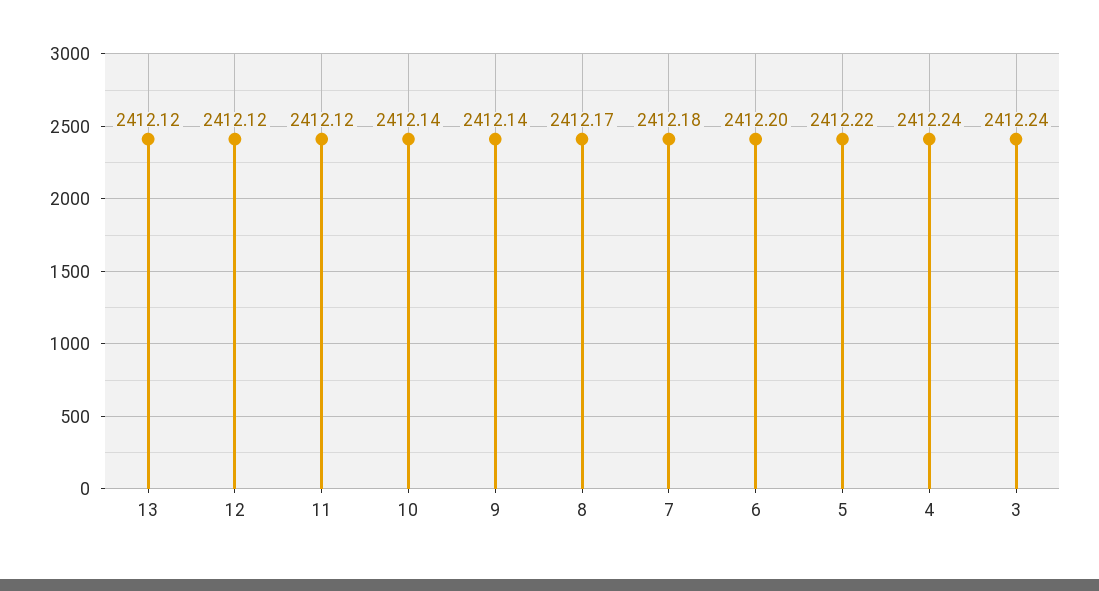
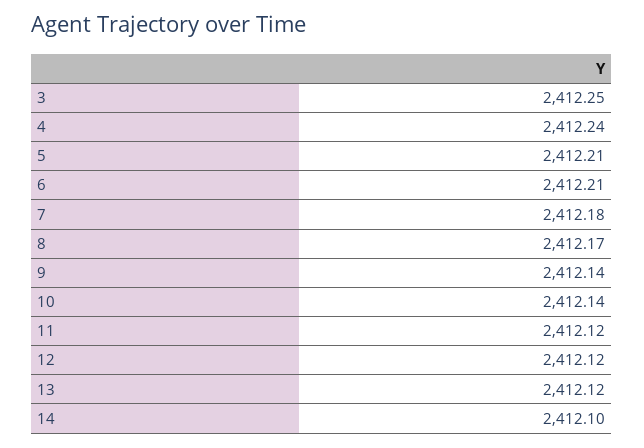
  {
    "13": 2412.12,
    "12": 2412.12,
    "11": 2412.12,
    "10": 2412.14,
    "9": 2412.14,
    "8": 2412.17,
    "7": 2412.18,
-   "6": 2412.2,
+   "6": 2412.21,
-   "5": 2412.22,
+   "5": 2412.21,
    "4": 2412.24,
-   "3": 2412.24
+   "3": 2412.25,
+   "14": 2412.1
  }

